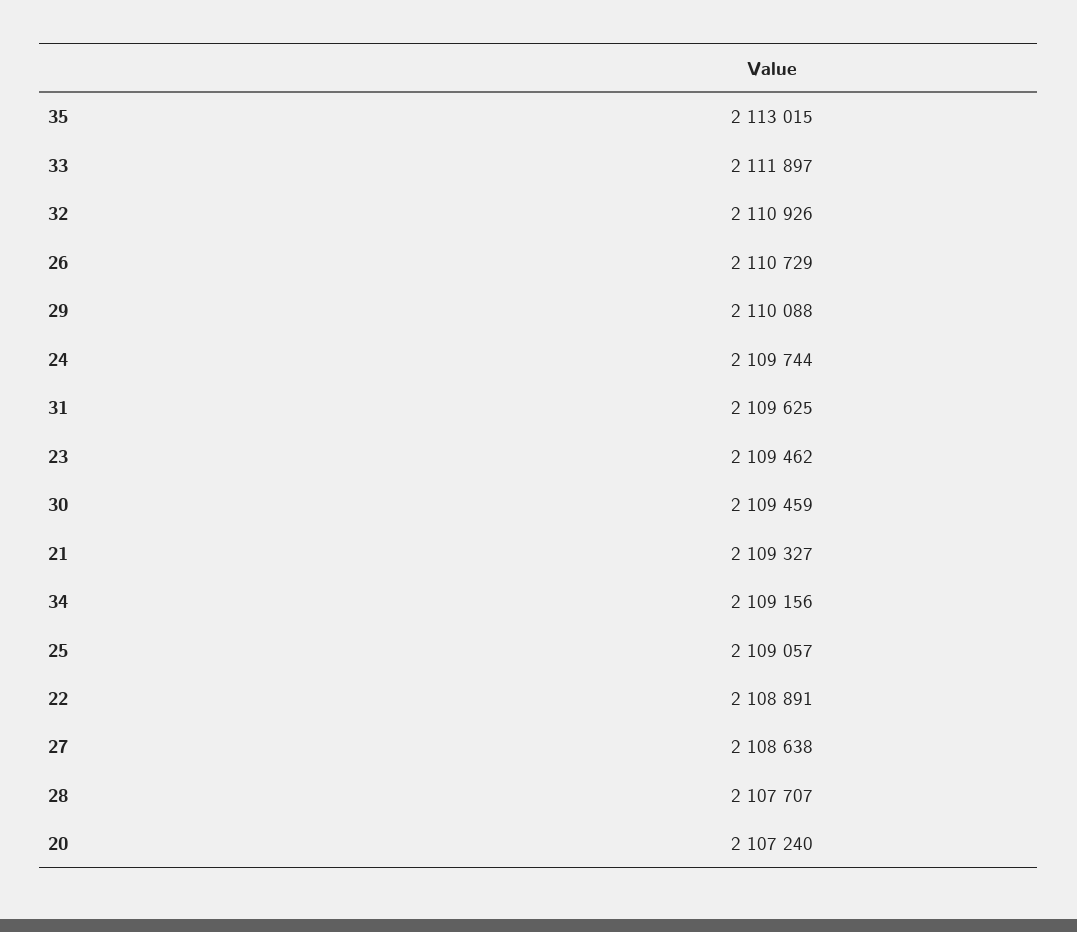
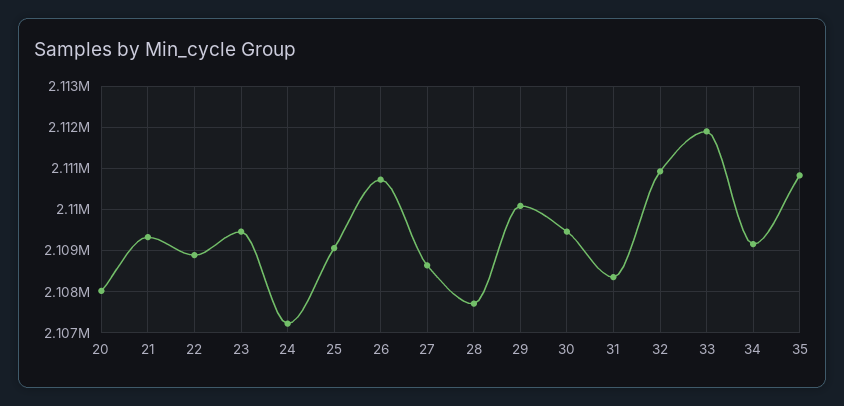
  {
-   "35": 2113015,
+   "35": 2110800,
    "33": 2111897,
    "32": 2110926,
    "26": 2110729,
    "29": 2110088,
-   "24": 2109744,
+   "24": 2107200,
-   "31": 2109625,
+   "31": 2108400,
    "23": 2109462,
    "30": 2109459,
    "21": 2109327,
    "34": 2109156,
    "25": 2109057,
    "22": 2108891,
    "27": 2108638,
    "28": 2107707,
-   "20": 2107240
+   "20": 2108000
  }

